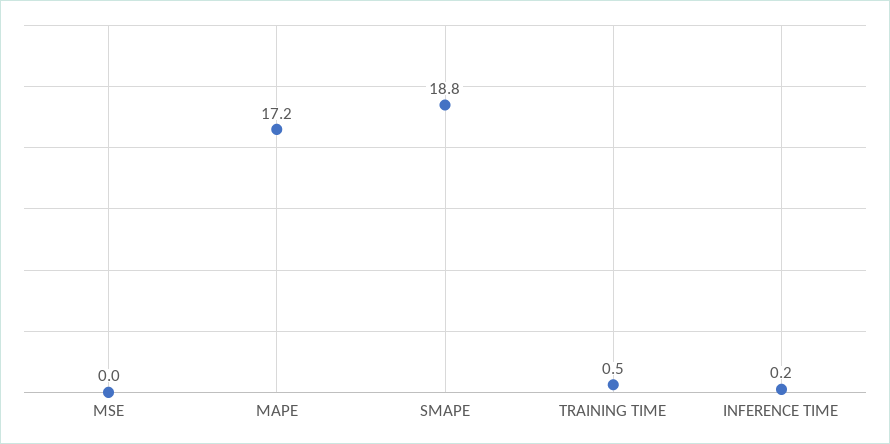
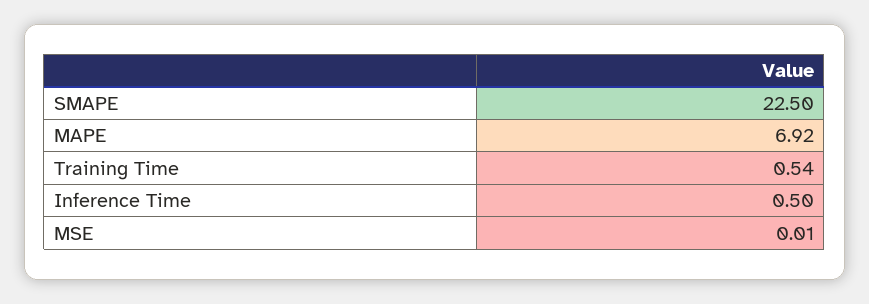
  {
    "MSE": 0.01,
-   "MAPE": 17.2,
+   "MAPE": 6.92,
-   "SMAPE": 18.8,
+   "SMAPE": 22.5,
    "TRAINING TIME": 0.54,
-   "INFERENCE TIME": 0.2
+   "INFERENCE TIME": 0.5
  }

